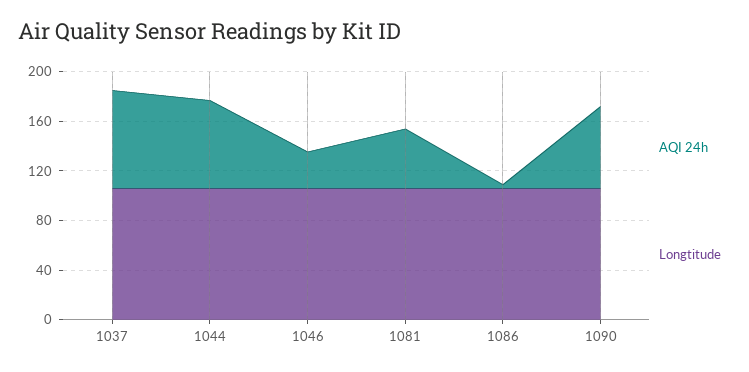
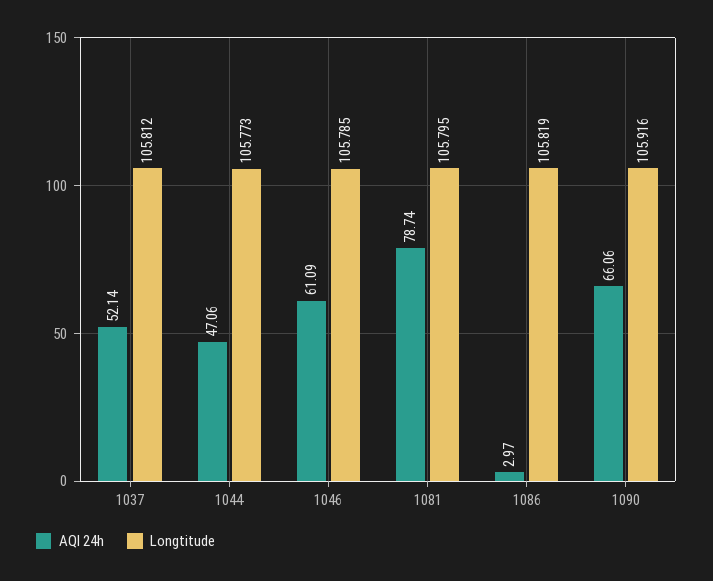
  {
    "AQI 24h": {
-     "1037": 80,
+     "1037": 52.14,
-     "1044": 70,
+     "1044": 47.06,
-     "1046": 30,
+     "1046": 61.09,
-     "1081": 50,
+     "1081": 78.74,
      "1086": 2.97,
      "1090": 66.06
    },
    "Longtitude": {
      "1037": 105.812,
      "1044": 105.773,
      "1046": 105.785,
      "1081": 105.795,
      "1086": 105.819,
      "1090": 105.916
    }
  }

